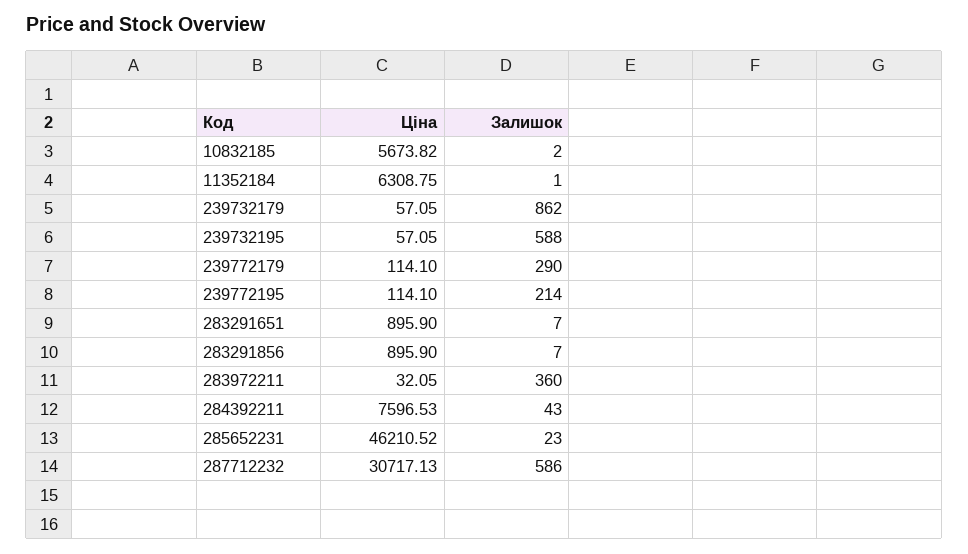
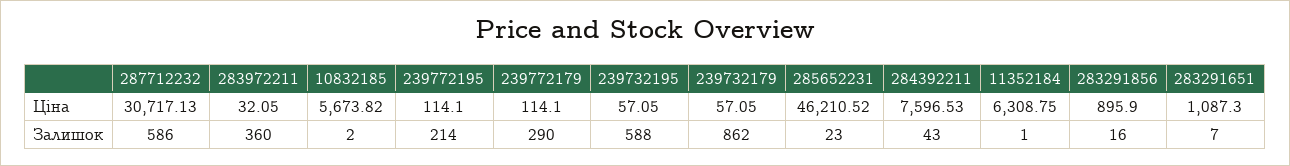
  {
    "Ціна": {
      "10832185": 5673.82,
      "11352184": 6308.75,
      "239732179": 57.05,
      "239732195": 57.05,
      "239772179": 114.1,
      "239772195": 114.1,
-     "283291651": 895.9,
+     "283291651": 1087.3,
      "283291856": 895.9,
      "283972211": 32.05,
      "284392211": 7596.53,
      "285652231": 46210.52,
      "287712232": 30717.13
    },
    "Залишок": {
      "10832185": 2,
      "11352184": 1,
      "239732179": 862,
      "239732195": 588,
      "239772179": 290,
      "239772195": 214,
      "283291651": 7,
-     "283291856": 7,
+     "283291856": 16,
      "283972211": 360,
      "284392211": 43,
      "285652231": 23,
      "287712232": 586
    }
  }

